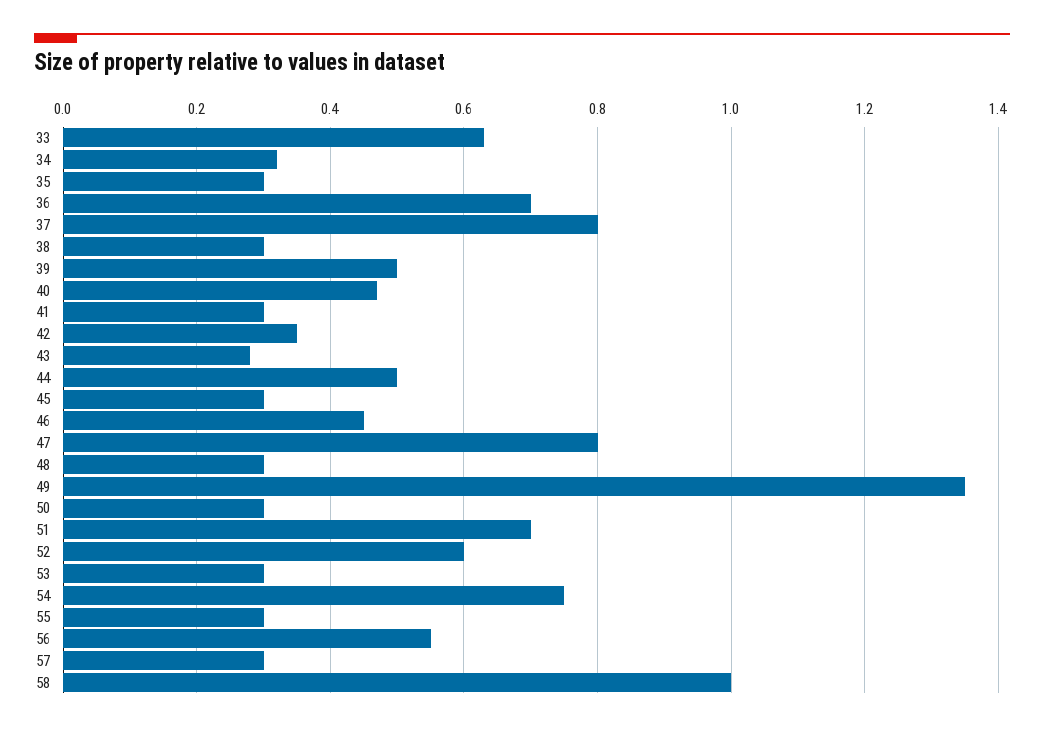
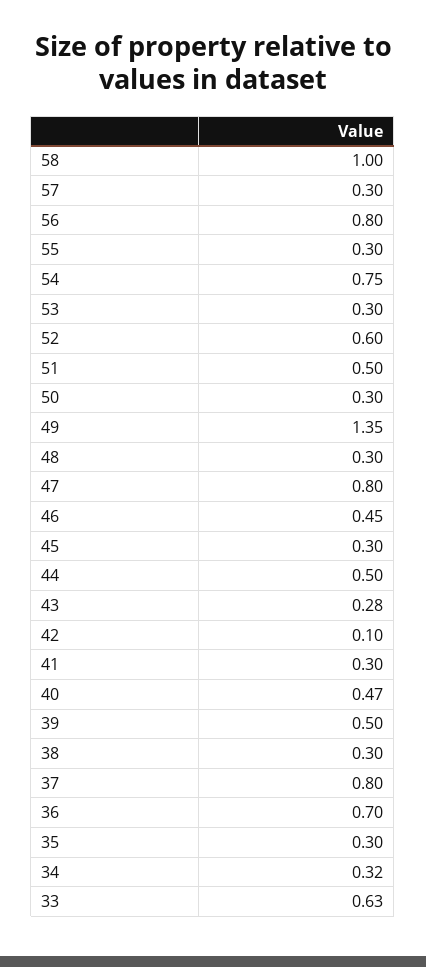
  {
    "33": 0.63,
    "34": 0.32,
    "35": 0.3,
    "36": 0.7,
    "37": 0.8,
    "38": 0.3,
    "39": 0.5,
    "40": 0.47,
    "41": 0.3,
-   "42": 0.35,
+   "42": 0.1,
    "43": 0.28,
    "44": 0.5,
    "45": 0.3,
    "46": 0.45,
    "47": 0.8,
    "48": 0.3,
    "49": 1.35,
    "50": 0.3,
-   "51": 0.7,
+   "51": 0.5,
    "52": 0.6,
    "53": 0.3,
    "54": 0.75,
    "55": 0.3,
-   "56": 0.55,
+   "56": 0.8,
    "57": 0.3,
    "58": 1
  }

